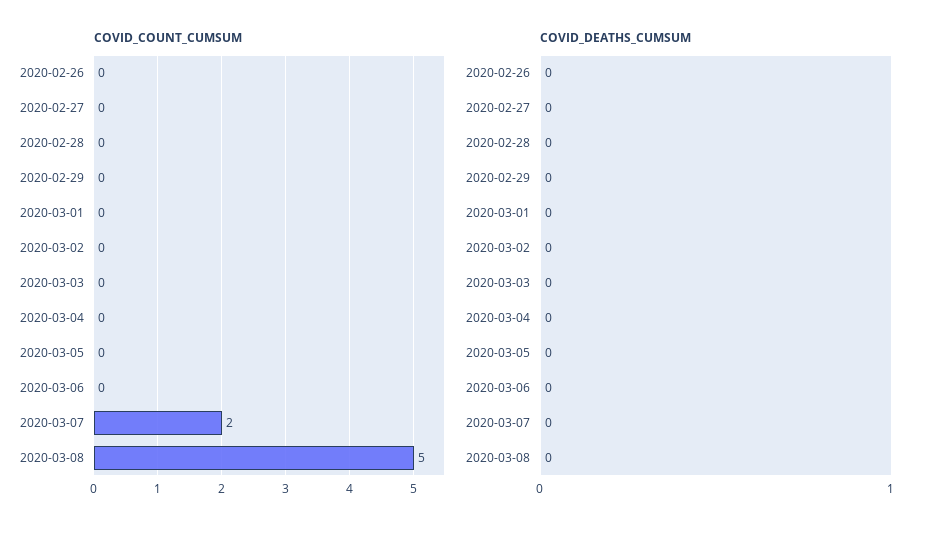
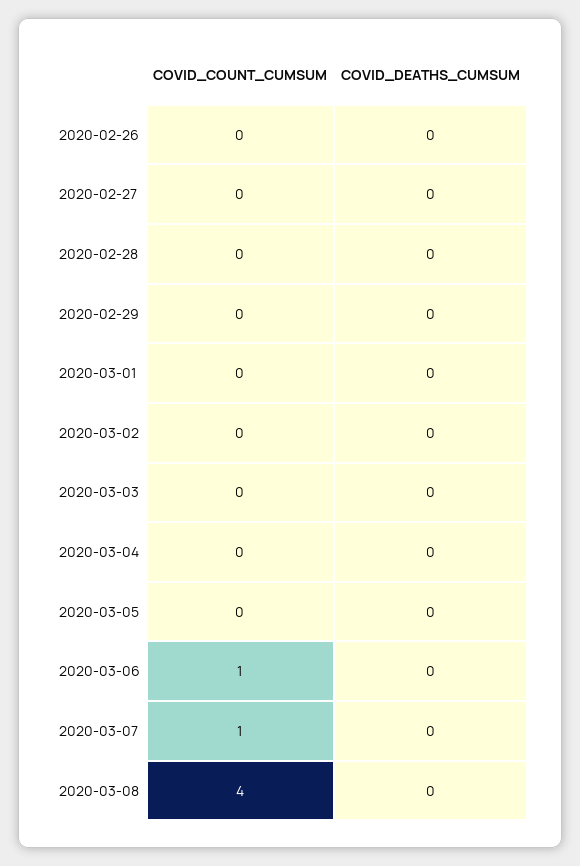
  {
    "COVID_COUNT_CUMSUM": {
      "2020-02-26": 0,
      "2020-02-27": 0,
      "2020-02-28": 0,
      "2020-02-29": 0,
      "2020-03-01": 0,
      "2020-03-02": 0,
      "2020-03-03": 0,
      "2020-03-04": 0,
      "2020-03-05": 0,
-     "2020-03-06": 0,
+     "2020-03-06": 1,
-     "2020-03-07": 2,
+     "2020-03-07": 1,
-     "2020-03-08": 5
+     "2020-03-08": 4
    },
    "COVID_DEATHS_CUMSUM": {
      "2020-02-26": 0,
      "2020-02-27": 0,
      "2020-02-28": 0,
      "2020-02-29": 0,
      "2020-03-01": 0,
      "2020-03-02": 0,
      "2020-03-03": 0,
      "2020-03-04": 0,
      "2020-03-05": 0,
      "2020-03-06": 0,
      "2020-03-07": 0,
      "2020-03-08": 0
    }
  }

